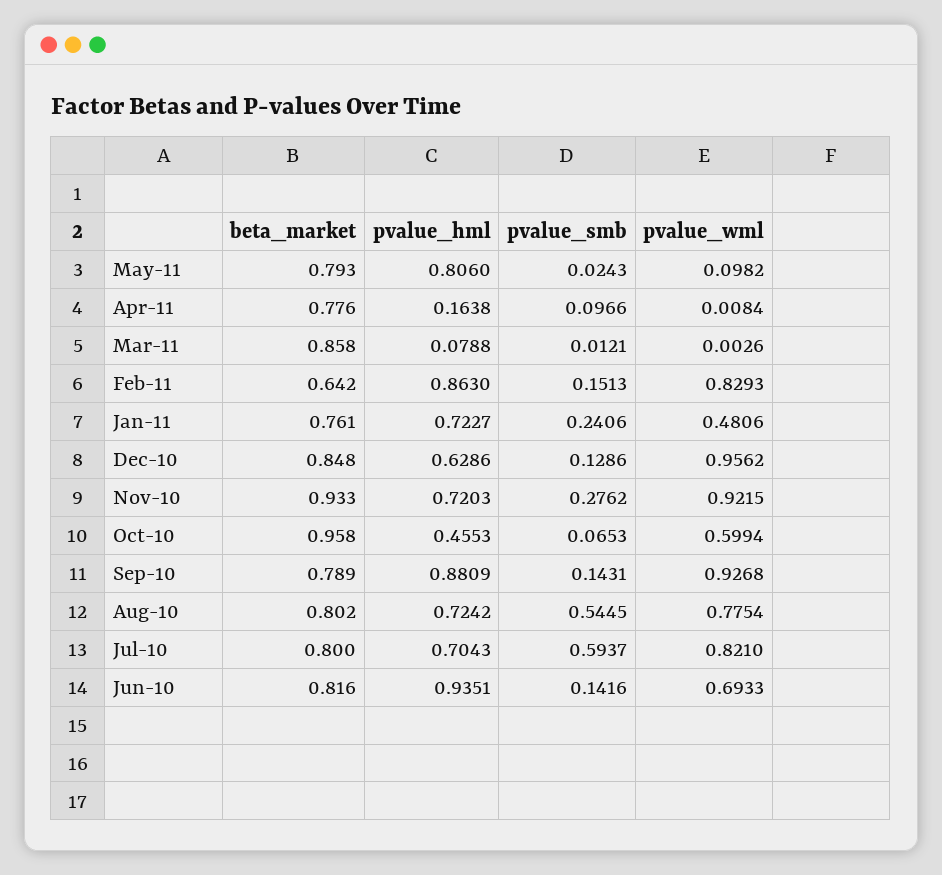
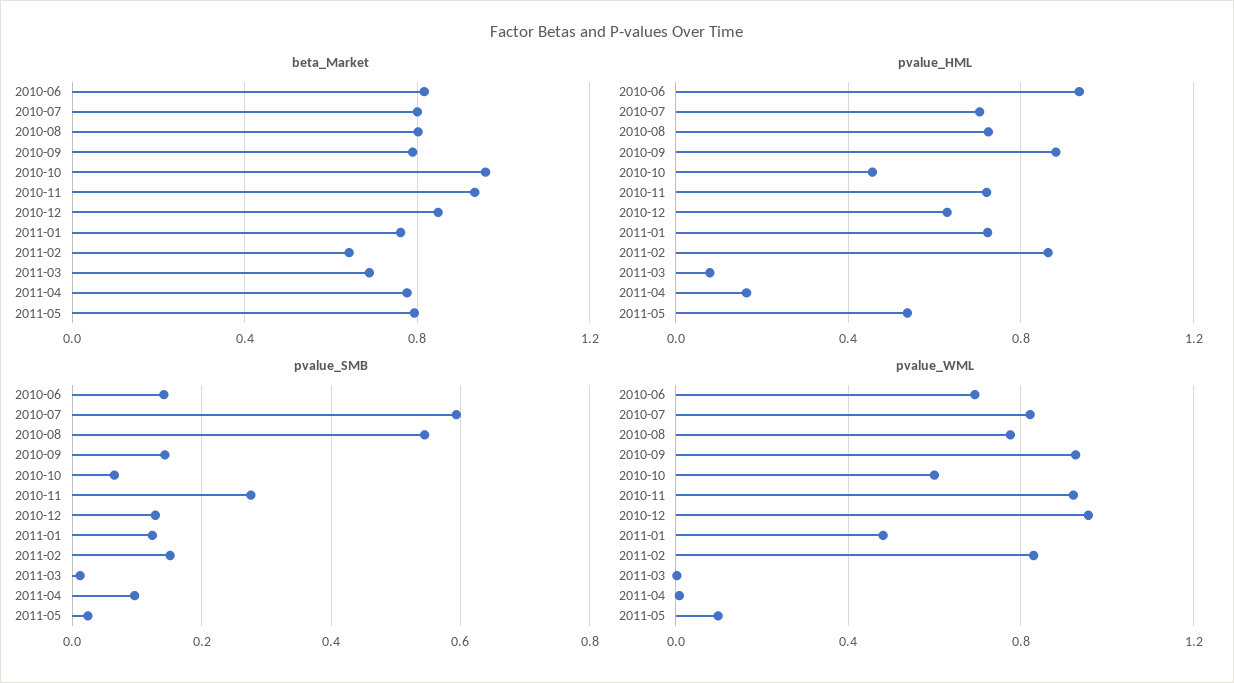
  {
    "beta_market": {
      "May-11": 0.793,
      "Apr-11": 0.776,
-     "Mar-11": 0.858,
+     "Mar-11": 0.7,
      "Feb-11": 0.642,
      "Jan-11": 0.761,
      "Dec-10": 0.848,
      "Nov-10": 0.933,
      "Oct-10": 0.958,
      "Sep-10": 0.789,
      "Aug-10": 0.802,
      "Jul-10": 0.8,
      "Jun-10": 0.816
    },
    "pvalue_hml": {
-     "May-11": 0.806,
+     "May-11": 0.55,
      "Apr-11": 0.1638,
      "Mar-11": 0.0788,
      "Feb-11": 0.863,
      "Jan-11": 0.7227,
      "Dec-10": 0.6286,
      "Nov-10": 0.7203,
      "Oct-10": 0.4553,
      "Sep-10": 0.8809,
      "Aug-10": 0.7242,
      "Jul-10": 0.7043,
      "Jun-10": 0.9351
    },
    "pvalue_smb": {
      "May-11": 0.0243,
      "Apr-11": 0.0966,
      "Mar-11": 0.0121,
      "Feb-11": 0.1513,
-     "Jan-11": 0.2406,
+     "Jan-11": 0.12,
      "Dec-10": 0.1286,
      "Nov-10": 0.2762,
      "Oct-10": 0.0653,
      "Sep-10": 0.1431,
      "Aug-10": 0.5445,
      "Jul-10": 0.5937,
      "Jun-10": 0.1416
    },
    "pvalue_wml": {
      "May-11": 0.0982,
      "Apr-11": 0.0084,
      "Mar-11": 0.0026,
      "Feb-11": 0.8293,
      "Jan-11": 0.4806,
      "Dec-10": 0.9562,
      "Nov-10": 0.9215,
      "Oct-10": 0.5994,
      "Sep-10": 0.9268,
      "Aug-10": 0.7754,
      "Jul-10": 0.821,
      "Jun-10": 0.6933
    }
  }

